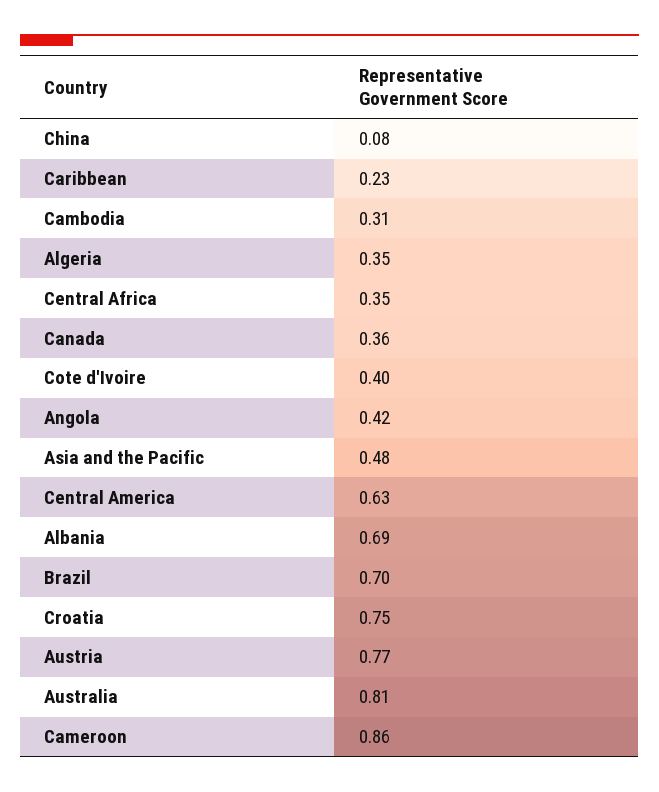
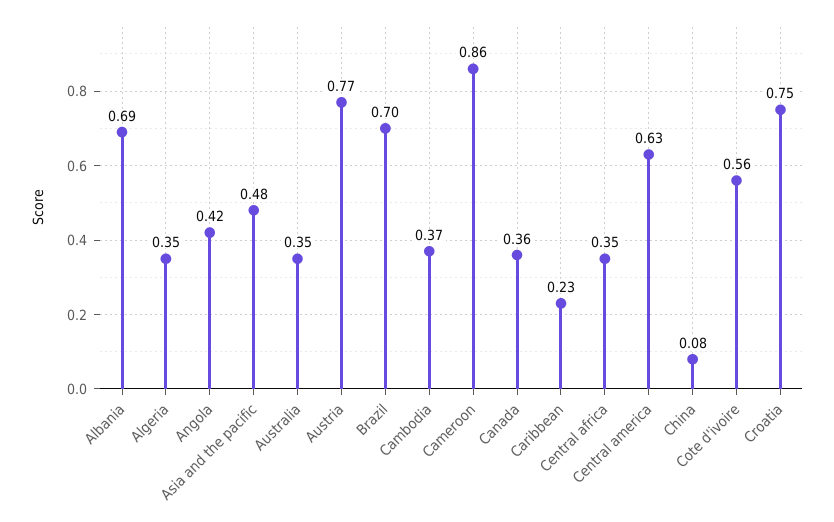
  {
    "China": 0.08,
    "Caribbean": 0.23,
-   "Cambodia": 0.31,
+   "Cambodia": 0.37,
    "Algeria": 0.35,
    "Central Africa": 0.35,
    "Canada": 0.36,
-   "Cote d'Ivoire": 0.4,
+   "Cote d'Ivoire": 0.56,
    "Angola": 0.42,
    "Asia and the Pacific": 0.48,
    "Central America": 0.63,
    "Albania": 0.69,
    "Brazil": 0.7,
    "Croatia": 0.75,
    "Austria": 0.77,
-   "Australia": 0.81,
+   "Australia": 0.35,
    "Cameroon": 0.86
  }

